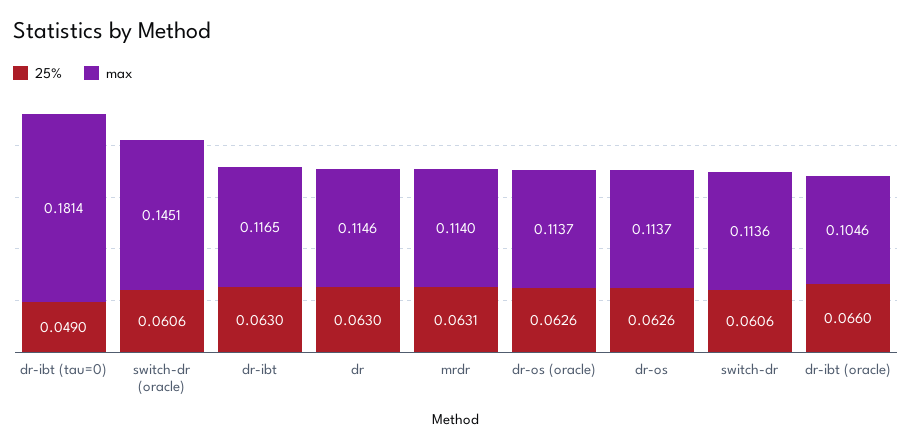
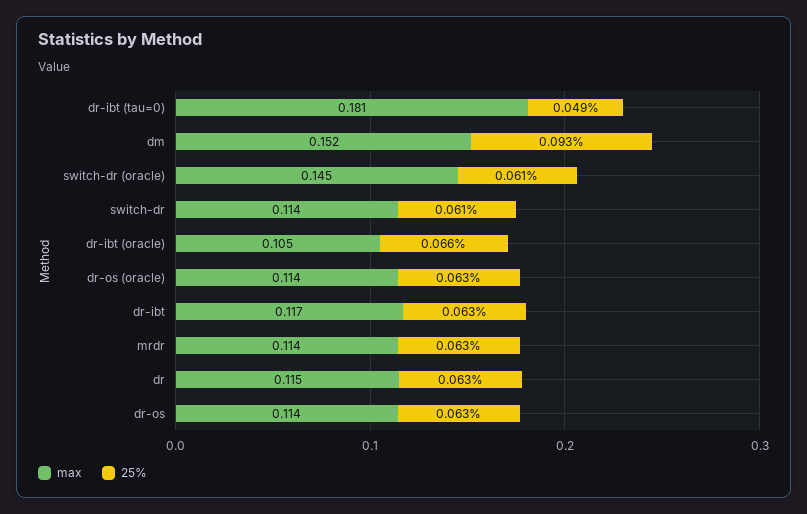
  {
    "25%": {
      "dr-ibt (tau=0)": 0.049,
      "switch-dr (oracle)": 0.0606,
      "dr-ibt": 0.063,
      "dr": 0.063,
      "mrdr": 0.0631,
      "dr-os (oracle)": 0.0626,
      "dr-os": 0.0626,
      "switch-dr": 0.0606,
-     "dr-ibt (oracle)": 0.066
+     "dr-ibt (oracle)": 0.066,
+     "dm": 0.093
    },
    "max": {
      "dr-ibt (tau=0)": 0.1814,
      "switch-dr (oracle)": 0.1451,
      "dr-ibt": 0.1165,
      "dr": 0.1146,
      "mrdr": 0.114,
      "dr-os (oracle)": 0.1137,
      "dr-os": 0.1137,
      "switch-dr": 0.1136,
-     "dr-ibt (oracle)": 0.1046
+     "dr-ibt (oracle)": 0.1046,
+     "dm": 0.152
    }
  }

